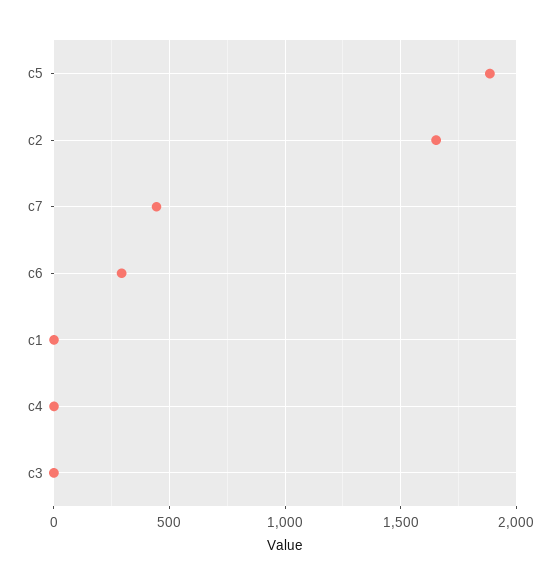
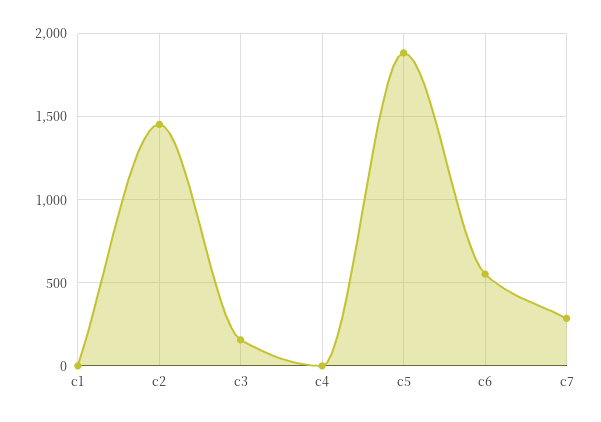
  {
    "c5": 1900,
-   "c2": 1650,
+   "c2": 1450,
-   "c7": 450,
+   "c7": 300,
-   "c6": 300,
+   "c6": 550,
    "c1": 0,
    "c4": 0,
-   "c3": 0
+   "c3": 150
  }

